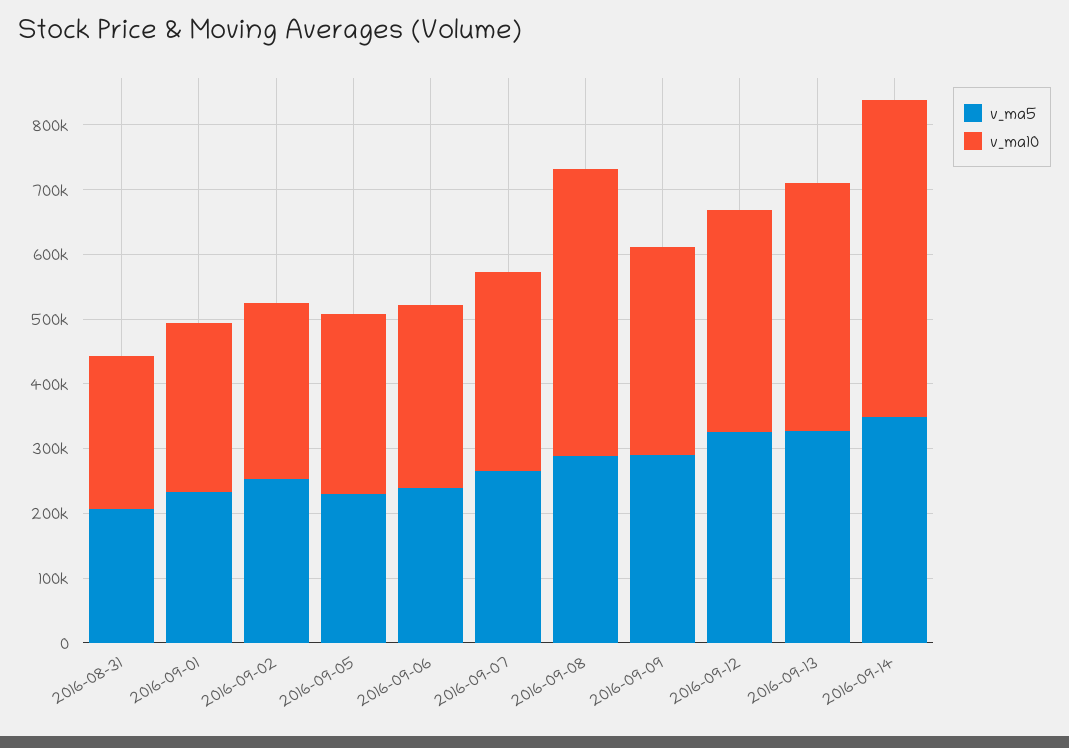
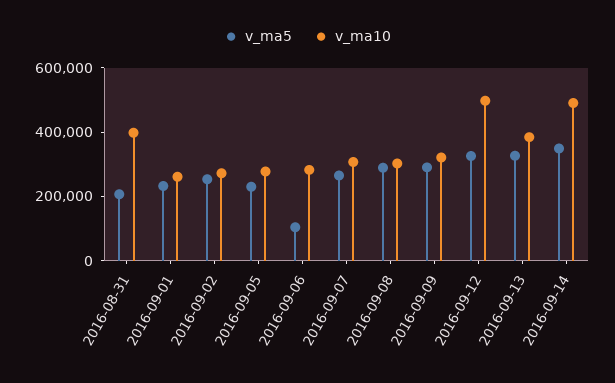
  {
    "v_ma5": {
      "2016-08-31": 200000,
      "2016-09-01": 240000,
      "2016-09-02": 260000,
      "2016-09-05": 220000,
-     "2016-09-06": 240000,
+     "2016-09-06": 100000,
      "2016-09-07": 260000,
      "2016-09-08": 280000,
      "2016-09-09": 300000,
      "2016-09-12": 320000,
      "2016-09-13": 320000,
      "2016-09-14": 340000
    },
    "v_ma10": {
-     "2016-08-31": 240000,
+     "2016-08-31": 400000,
      "2016-09-01": 260000,
      "2016-09-02": 280000,
      "2016-09-05": 280000,
      "2016-09-06": 280000,
      "2016-09-07": 300000,
-     "2016-09-08": 440000,
+     "2016-09-08": 300000,
      "2016-09-09": 320000,
-     "2016-09-12": 340000,
+     "2016-09-12": 500000,
      "2016-09-13": 380000,
      "2016-09-14": 500000
    }
  }

